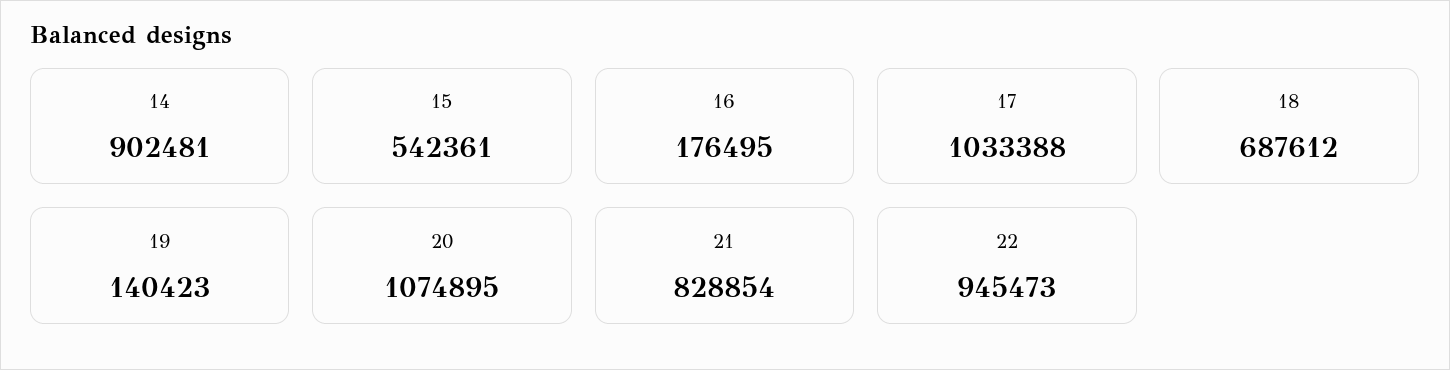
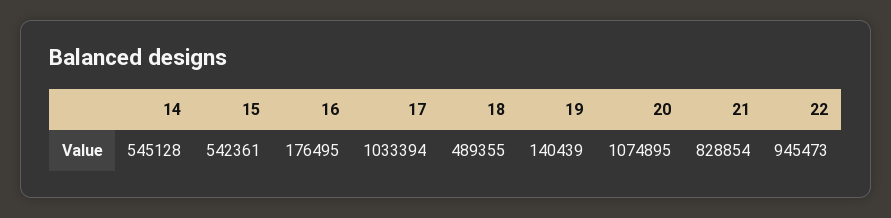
  {
-   "14": 902481,
+   "14": 545128,
    "15": 542361,
    "16": 176495,
-   "17": 1033388,
+   "17": 1033394,
-   "18": 687612,
+   "18": 489355,
-   "19": 140423,
+   "19": 140439,
    "20": 1074895,
    "21": 828854,
    "22": 945473
  }

